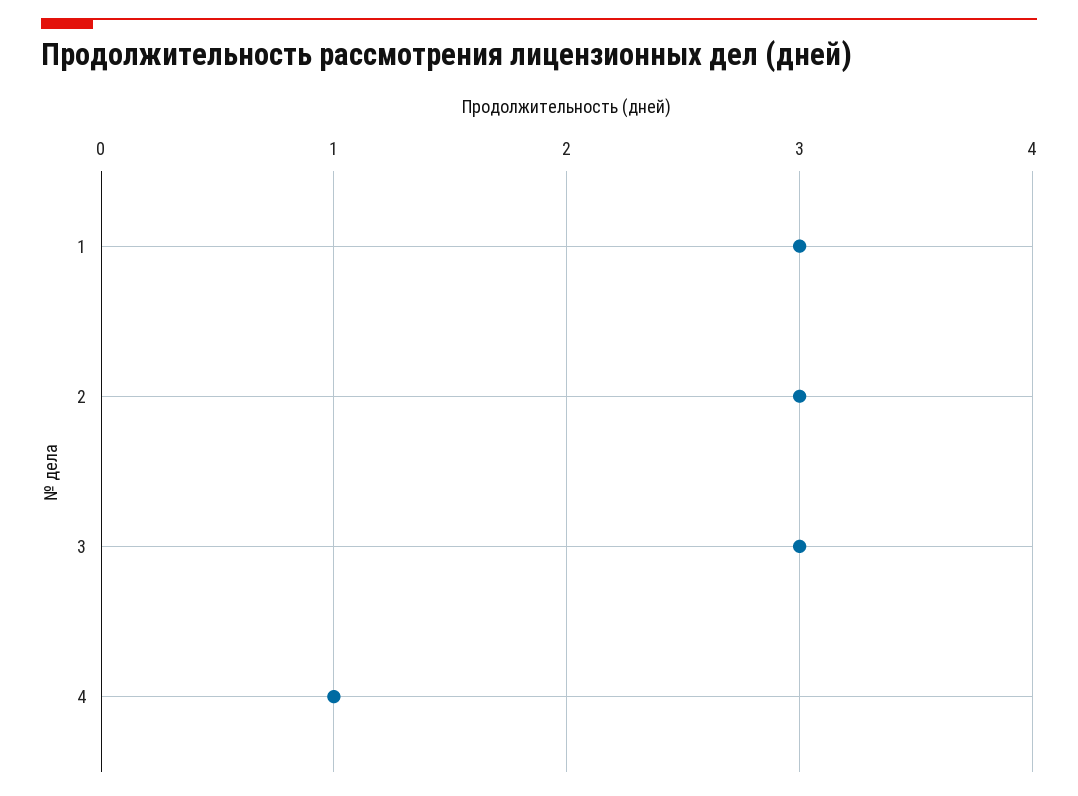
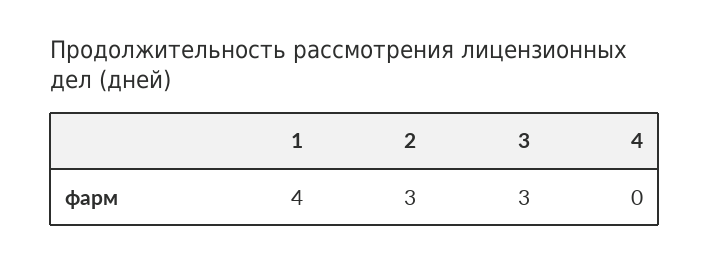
  {
-   "1": 3,
+   "1": 4,
    "2": 3,
    "3": 3,
-   "4": 1
+   "4": 0
  }

